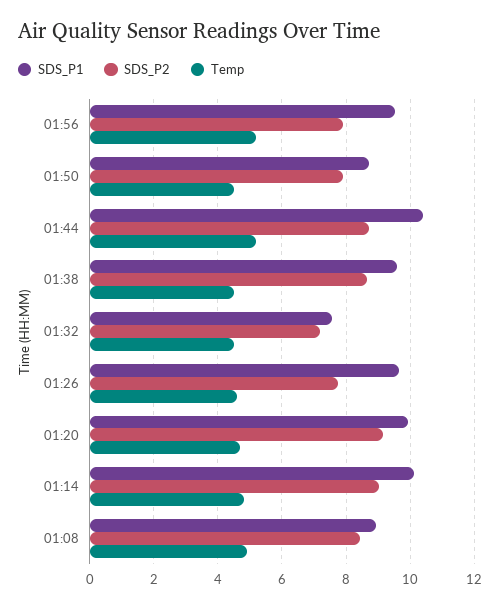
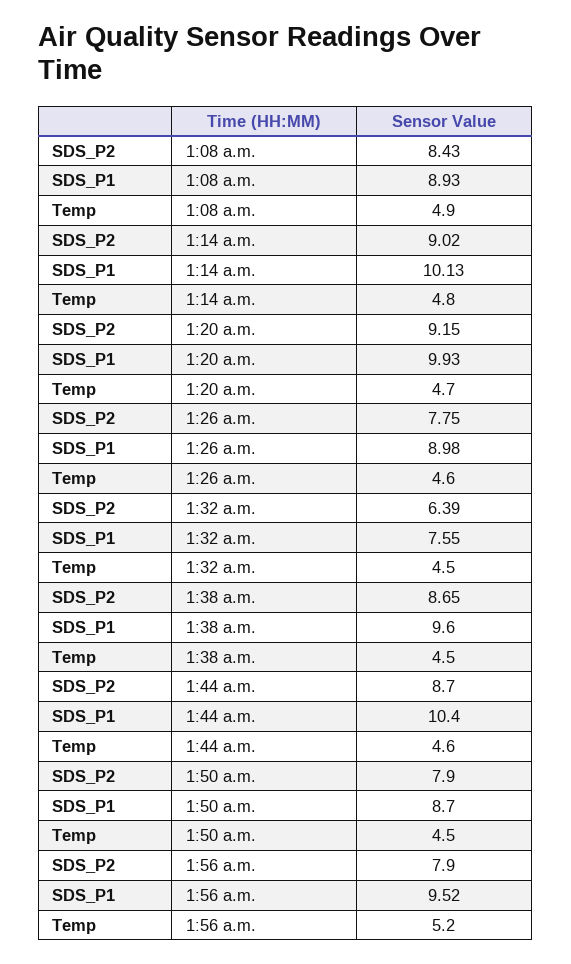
  {
    "SDS_P1": {
      "01:56": 9.52,
      "01:50": 8.7,
      "01:44": 10.4,
      "01:38": 9.6,
      "01:32": 7.55,
-     "01:26": 9.6,
+     "01:26": 8.98,
      "01:20": 9.93,
      "01:14": 10.13,
      "01:08": 8.93
    },
    "SDS_P2": {
      "01:56": 7.9,
      "01:50": 7.9,
      "01:44": 8.7,
      "01:38": 8.65,
-     "01:32": 7.2,
+     "01:32": 6.39,
      "01:26": 7.75,
      "01:20": 9.15,
      "01:14": 9.02,
      "01:08": 8.43
    },
    "Temp": {
      "01:56": 5.2,
      "01:50": 4.5,
-     "01:44": 5.2,
+     "01:44": 4.6,
      "01:38": 4.5,
      "01:32": 4.5,
      "01:26": 4.6,
      "01:20": 4.7,
      "01:14": 4.8,
      "01:08": 4.9
    }
  }

